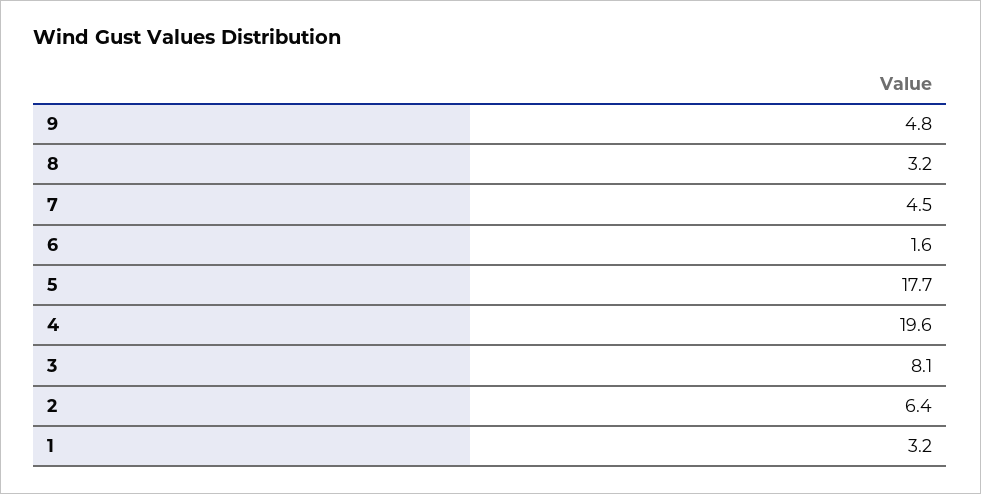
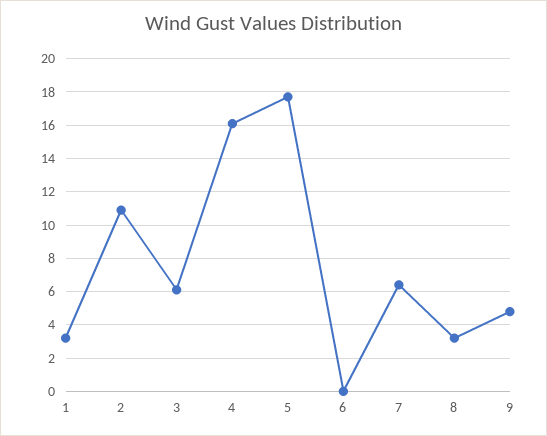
  {
    "9": 4.8,
    "8": 3.2,
-   "7": 4.5,
+   "7": 6.5,
-   "6": 1.6,
+   "6": 0,
    "5": 17.7,
-   "4": 19.6,
+   "4": 16,
-   "3": 8.1,
+   "3": 6,
-   "2": 6.4,
+   "2": 11,
    "1": 3.2
  }

